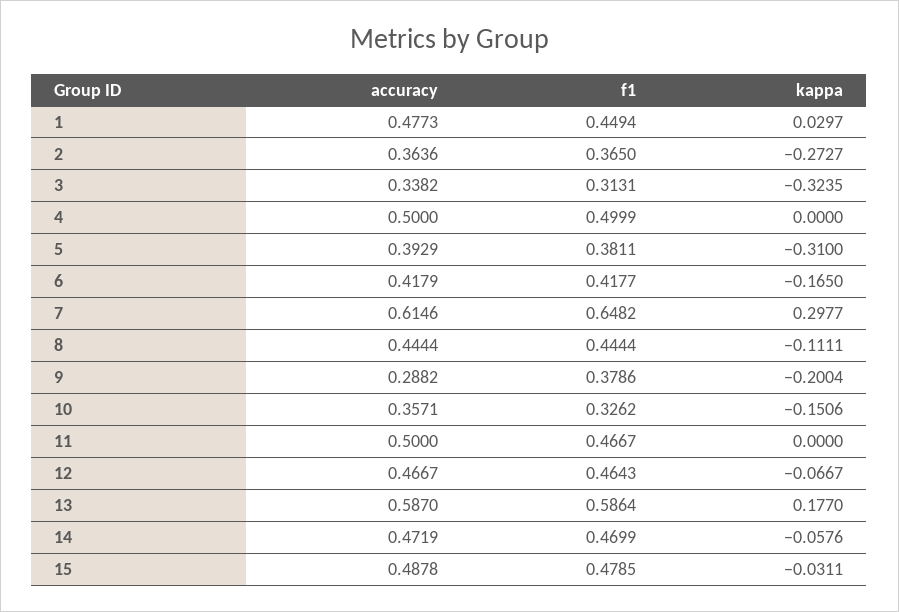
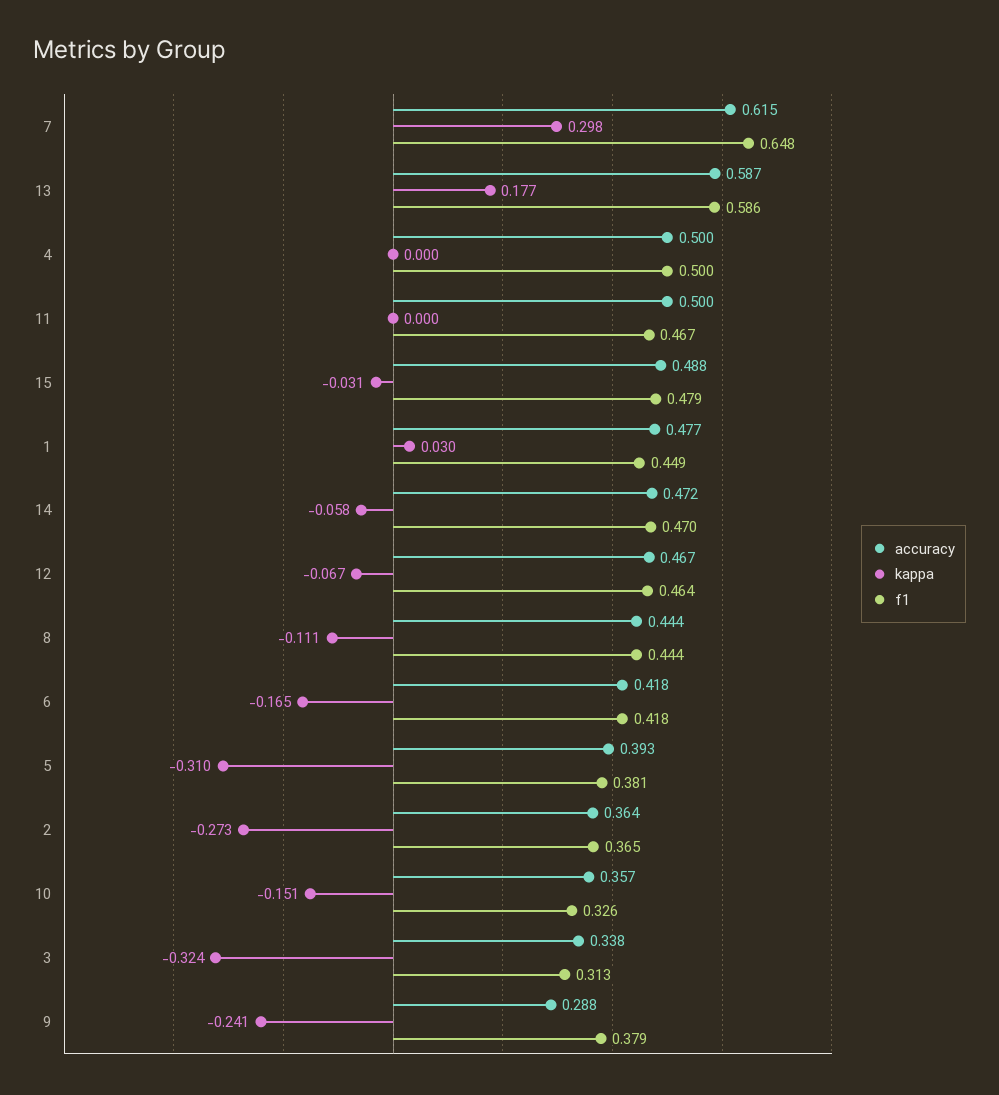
  {
    "accuracy": {
      "1": 0.4773,
      "2": 0.3636,
      "3": 0.3382,
      "4": 0.5,
      "5": 0.3929,
      "6": 0.4179,
      "7": 0.6146,
      "8": 0.4444,
      "9": 0.2882,
      "10": 0.3571,
      "11": 0.5,
      "12": 0.4667,
      "13": 0.587,
      "14": 0.4719,
      "15": 0.4878
    },
    "f1": {
      "1": 0.4494,
      "2": 0.365,
      "3": 0.3131,
      "4": 0.4999,
      "5": 0.3811,
      "6": 0.4177,
      "7": 0.6482,
      "8": 0.4444,
      "9": 0.3786,
      "10": 0.3262,
      "11": 0.4667,
      "12": 0.4643,
      "13": 0.5864,
      "14": 0.4699,
      "15": 0.4785
    },
    "kappa": {
      "1": 0.0297,
      "2": -0.2727,
      "3": -0.3235,
      "4": 0,
      "5": -0.31,
      "6": -0.165,
      "7": 0.2977,
      "8": -0.1111,
-     "9": -0.2004,
+     "9": -0.241,
      "10": -0.1506,
      "11": 0,
      "12": -0.0667,
      "13": 0.177,
      "14": -0.0576,
      "15": -0.0311
    }
  }

